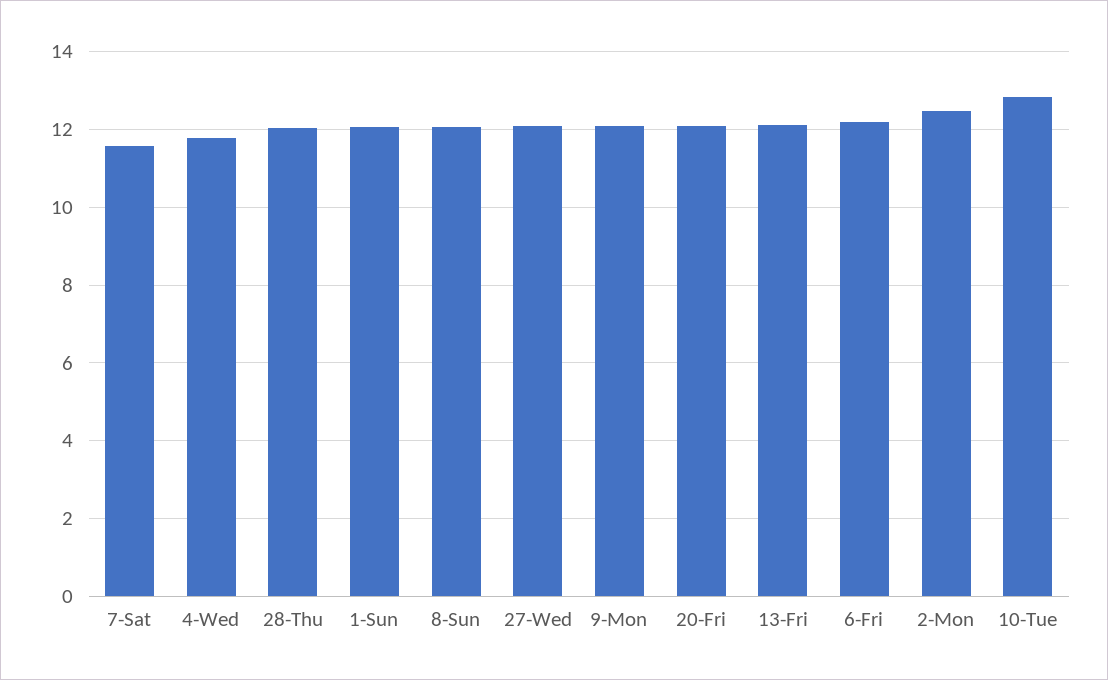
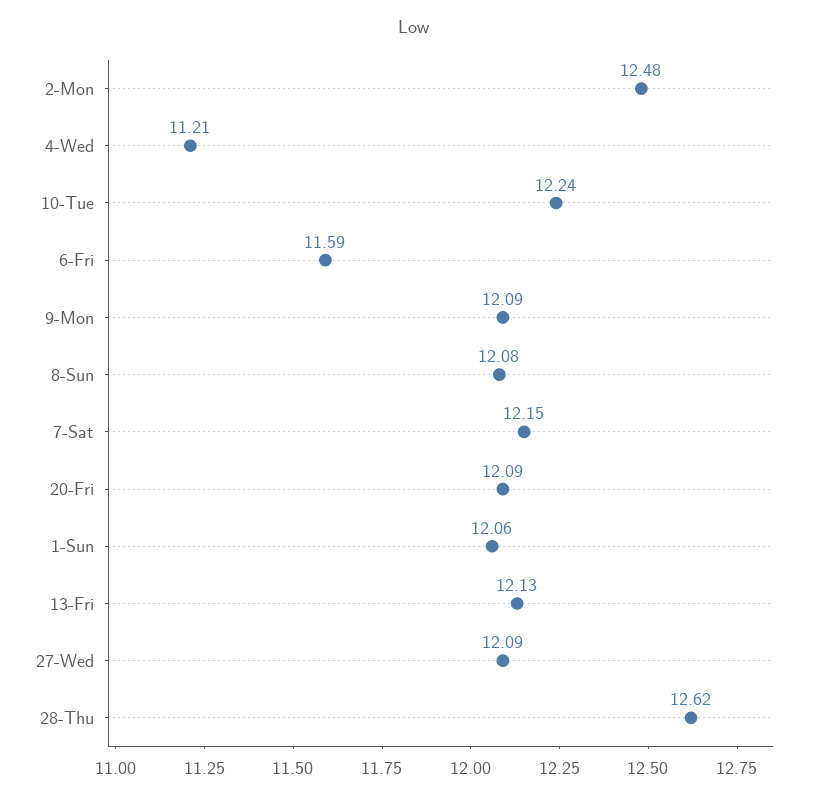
  {
-   "7-Sat": 11.6,
+   "7-Sat": 12.15,
-   "4-Wed": 11.8,
+   "4-Wed": 11.21,
-   "28-Thu": 12,
+   "28-Thu": 12.62,
    "1-Sun": 12.06,
    "8-Sun": 12.08,
    "27-Wed": 12.09,
    "9-Mon": 12.09,
    "20-Fri": 12.09,
    "13-Fri": 12.13,
-   "6-Fri": 12.2,
+   "6-Fri": 11.59,
    "2-Mon": 12.48,
-   "10-Tue": 12.8
+   "10-Tue": 12.24
  }

